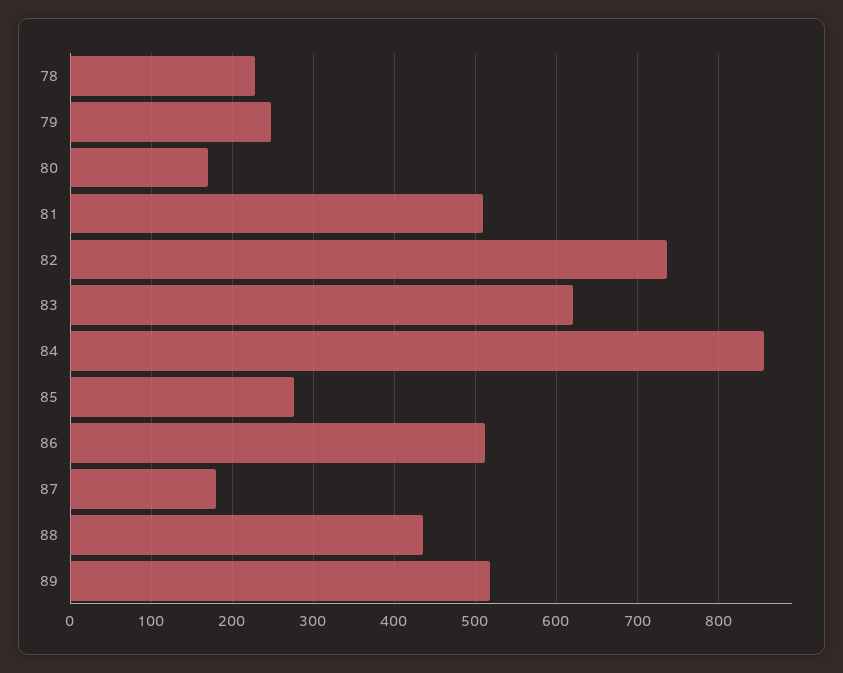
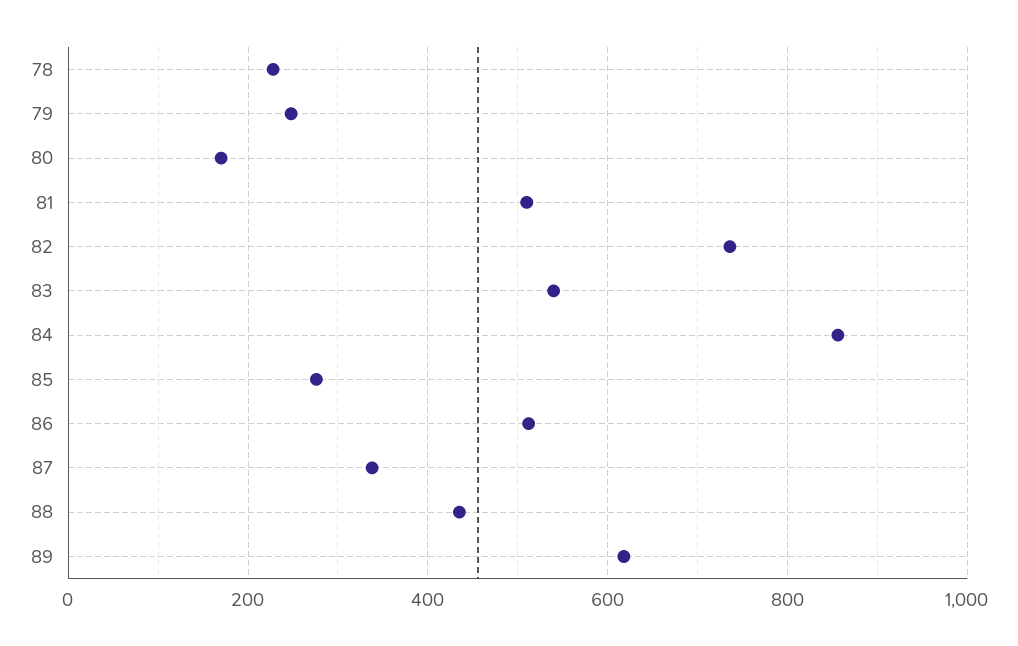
  {
    "78": 230,
    "79": 250,
    "80": 170,
    "81": 510,
    "82": 740,
-   "83": 620,
+   "83": 540,
    "84": 860,
    "85": 280,
    "86": 510,
-   "87": 180,
+   "87": 340,
    "88": 440,
-   "89": 520
+   "89": 620
  }

